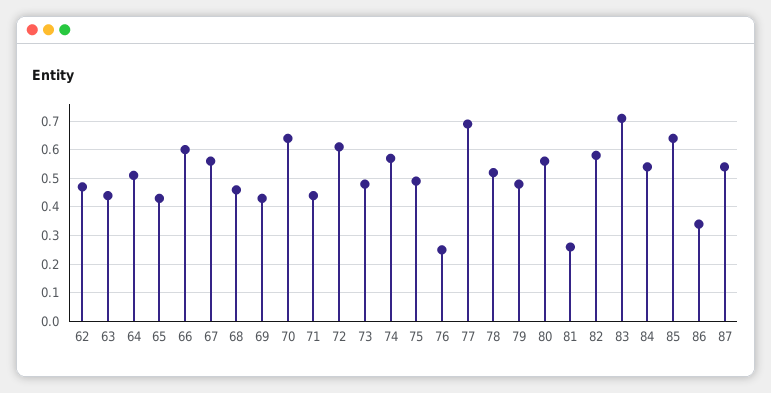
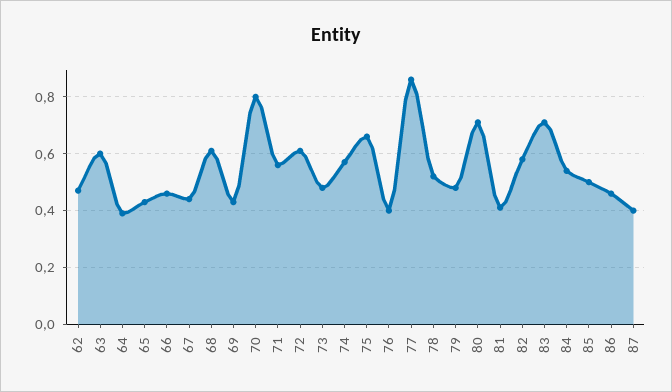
  {
    "62": 0.45,
-   "63": 0.45,
+   "63": 0.6,
-   "64": 0.5,
+   "64": 0.4,
    "65": 0.45,
-   "66": 0.6,
+   "66": 0.45,
-   "67": 0.55,
+   "67": 0.45,
-   "68": 0.45,
+   "68": 0.6,
    "69": 0.45,
-   "70": 0.65,
+   "70": 0.8,
-   "71": 0.45,
+   "71": 0.55,
    "72": 0.6,
    "73": 0.5,
    "74": 0.55,
-   "75": 0.5,
+   "75": 0.65,
-   "76": 0.25,
+   "76": 0.4,
-   "77": 0.7,
+   "77": 0.85,
    "78": 0.5,
    "79": 0.5,
-   "80": 0.55,
+   "80": 0.7,
-   "81": 0.25,
+   "81": 0.4,
    "82": 0.6,
    "83": 0.7,
    "84": 0.55,
-   "85": 0.65,
+   "85": 0.5,
-   "86": 0.35,
+   "86": 0.45,
-   "87": 0.55
+   "87": 0.4
  }

